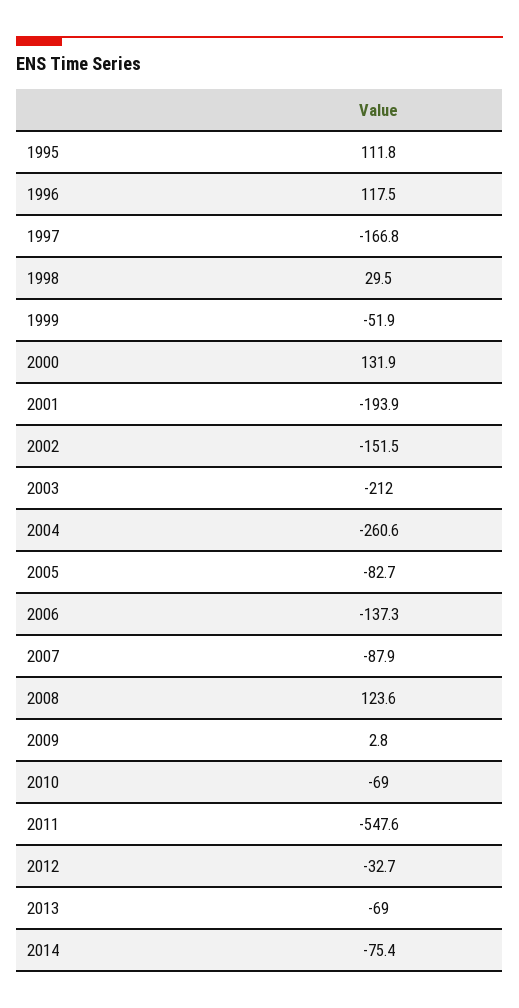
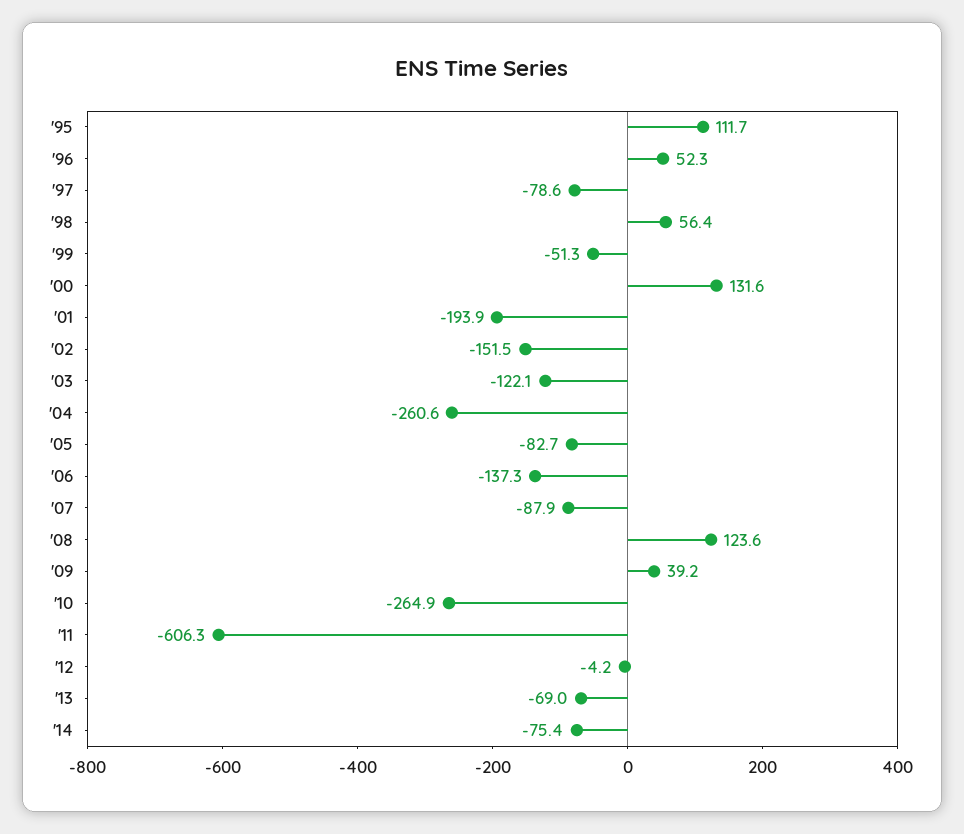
  {
-   "1995": 111.8,
+   "1995": 111.7,
-   "1996": 117.5,
+   "1996": 52.3,
-   "1997": -166.8,
+   "1997": -78.6,
-   "1998": 29.5,
+   "1998": 56.4,
-   "1999": -51.9,
+   "1999": -51.3,
-   "2000": 131.9,
+   "2000": 131.6,
    "2001": -193.9,
    "2002": -151.5,
-   "2003": -212,
+   "2003": -122.1,
    "2004": -260.6,
    "2005": -82.7,
    "2006": -137.3,
    "2007": -87.9,
    "2008": 123.6,
-   "2009": 2.8,
+   "2009": 39.2,
-   "2010": -69,
+   "2010": -264.9,
-   "2011": -547.6,
+   "2011": -606.3,
-   "2012": -32.7,
+   "2012": -4.2,
    "2013": -69,
    "2014": -75.4
  }

